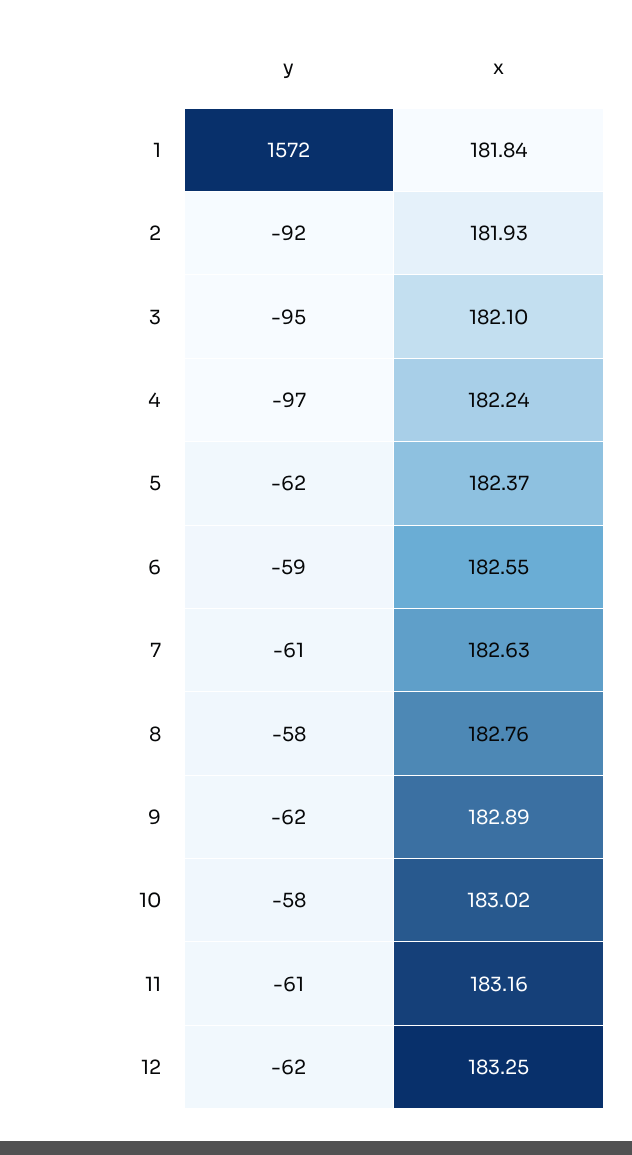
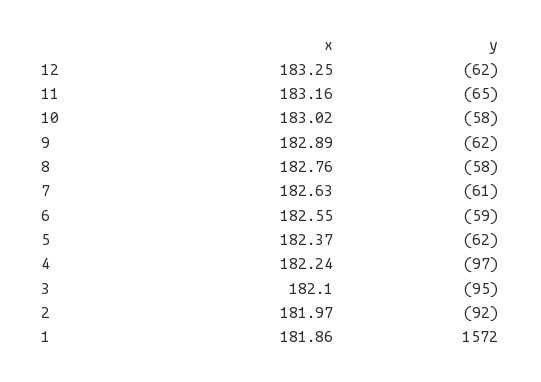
  {
    "y": {
      "1": 1572,
      "2": -92,
      "3": -95,
      "4": -97,
      "5": -62,
      "6": -59,
      "7": -61,
      "8": -58,
      "9": -62,
      "10": -58,
-     "11": -61,
+     "11": -65,
      "12": -62
    },
    "x": {
-     "1": 181.84,
+     "1": 181.86,
-     "2": 181.93,
+     "2": 181.97,
      "3": 182.1,
      "4": 182.24,
      "5": 182.37,
      "6": 182.55,
      "7": 182.63,
      "8": 182.76,
      "9": 182.89,
      "10": 183.02,
      "11": 183.16,
      "12": 183.25
    }
  }

